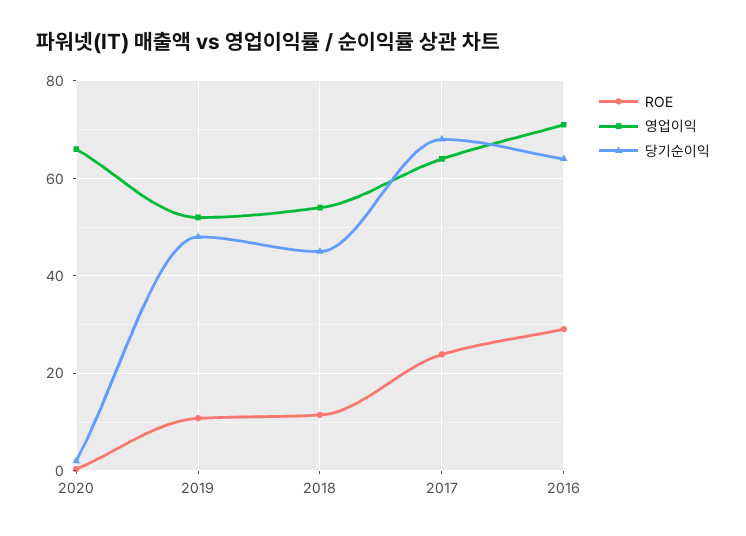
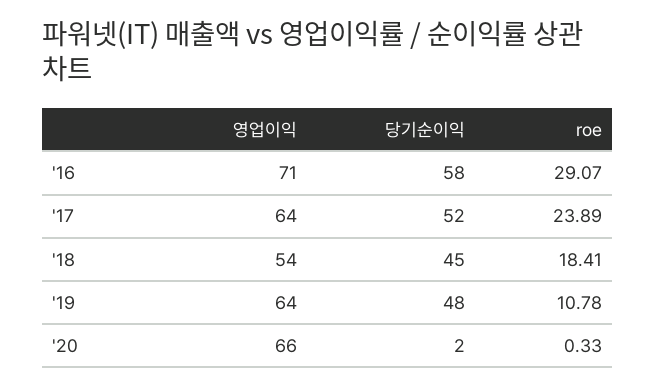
  {
    "ROE": {
      "2020": 0.33,
      "2019": 10.78,
-     "2018": 12,
+     "2018": 18.41,
      "2017": 23.89,
      "2016": 29.07
    },
    "영업이익": {
      "2020": 66,
-     "2019": 52,
+     "2019": 64,
      "2018": 54,
      "2017": 64,
      "2016": 71
    },
    "당기순이익": {
      "2020": 2,
      "2019": 48,
      "2018": 45,
-     "2017": 68,
+     "2017": 52,
-     "2016": 64
+     "2016": 58
    }
  }

